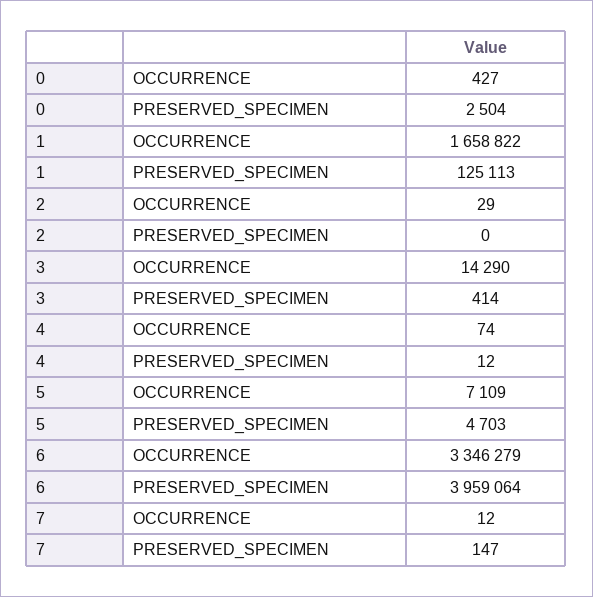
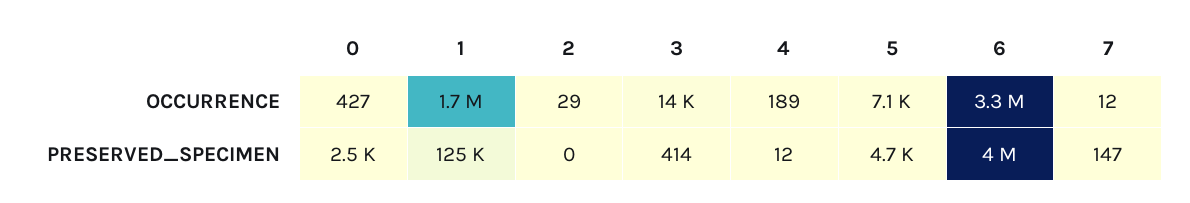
  {
    "0": {
      "OCCURRENCE": 427,
      "PRESERVED_SPECIMEN": 2504
    },
    "1": {
      "OCCURRENCE": 1658822,
      "PRESERVED_SPECIMEN": 125113
    },
    "2": {
      "OCCURRENCE": 29,
      "PRESERVED_SPECIMEN": 0
    },
    "3": {
      "OCCURRENCE": 14290,
      "PRESERVED_SPECIMEN": 414
    },
    "4": {
-     "OCCURRENCE": 74,
+     "OCCURRENCE": 189,
      "PRESERVED_SPECIMEN": 12
    },
    "5": {
      "OCCURRENCE": 7109,
      "PRESERVED_SPECIMEN": 4703
    },
    "6": {
      "OCCURRENCE": 3346279,
      "PRESERVED_SPECIMEN": 3959064
    },
    "7": {
      "OCCURRENCE": 12,
      "PRESERVED_SPECIMEN": 147
    }
  }

